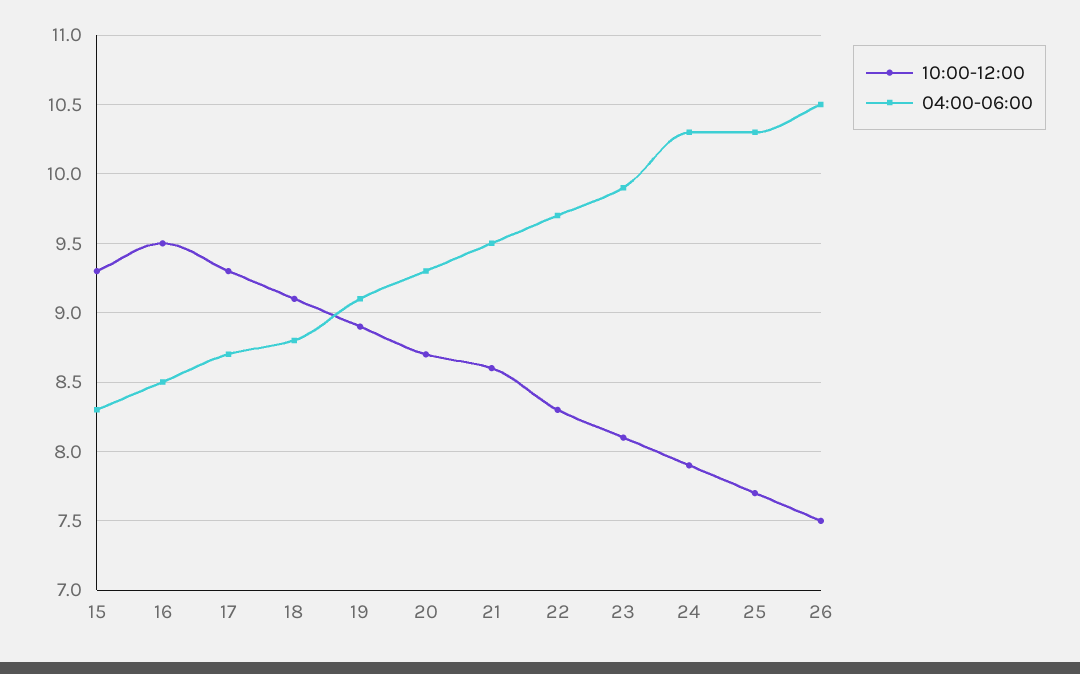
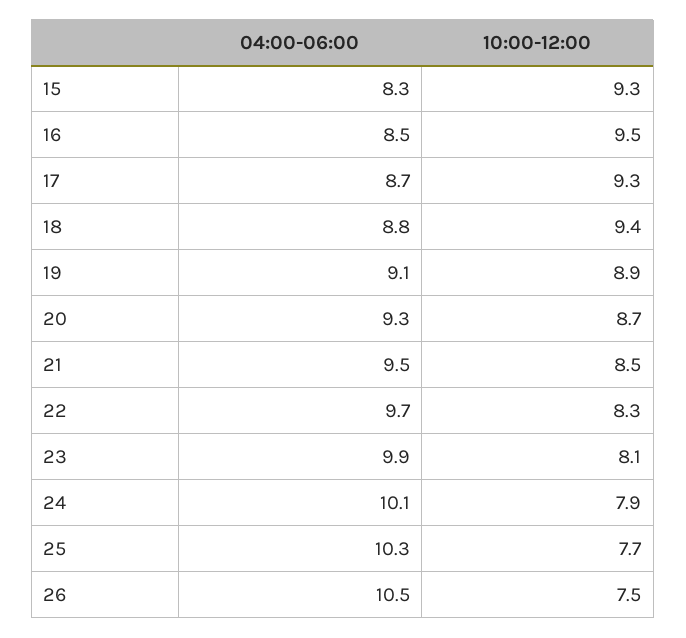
  {
    "10:00-12:00": {
      "15": 9.3,
      "16": 9.5,
      "17": 9.3,
-     "18": 9.1,
+     "18": 9.4,
      "19": 8.9,
      "20": 8.7,
-     "21": 8.6,
+     "21": 8.5,
      "22": 8.3,
      "23": 8.1,
      "24": 7.9,
      "25": 7.7,
      "26": 7.5
    },
    "04:00-06:00": {
      "15": 8.3,
      "16": 8.5,
      "17": 8.7,
      "18": 8.8,
      "19": 9.1,
      "20": 9.3,
      "21": 9.5,
      "22": 9.7,
      "23": 9.9,
-     "24": 10.3,
+     "24": 10.1,
      "25": 10.3,
      "26": 10.5
    }
  }

